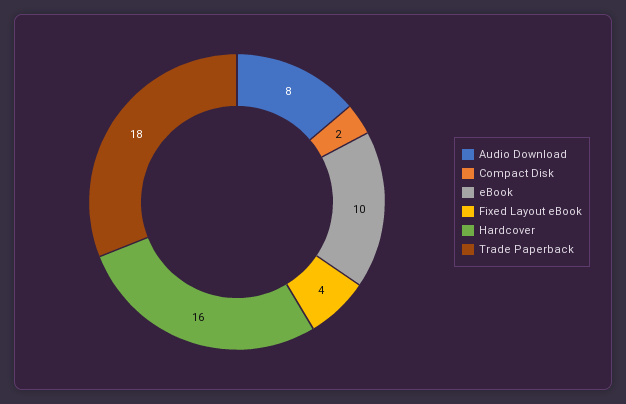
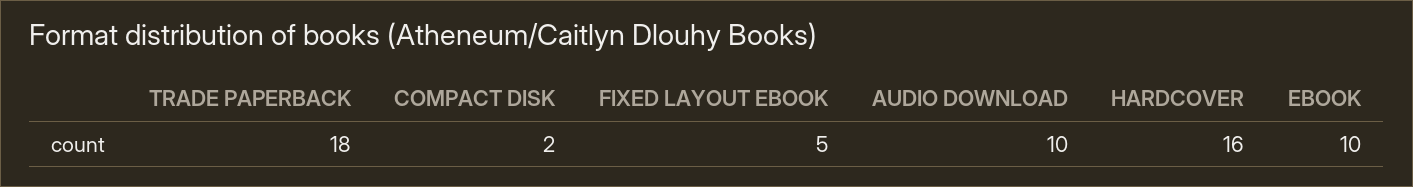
  {
-   "Audio Download": 8,
+   "Audio Download": 10,
    "Compact Disk": 2,
    "eBook": 10,
-   "Fixed Layout eBook": 4,
+   "Fixed Layout eBook": 5,
    "Hardcover": 16,
    "Trade Paperback": 18
  }

